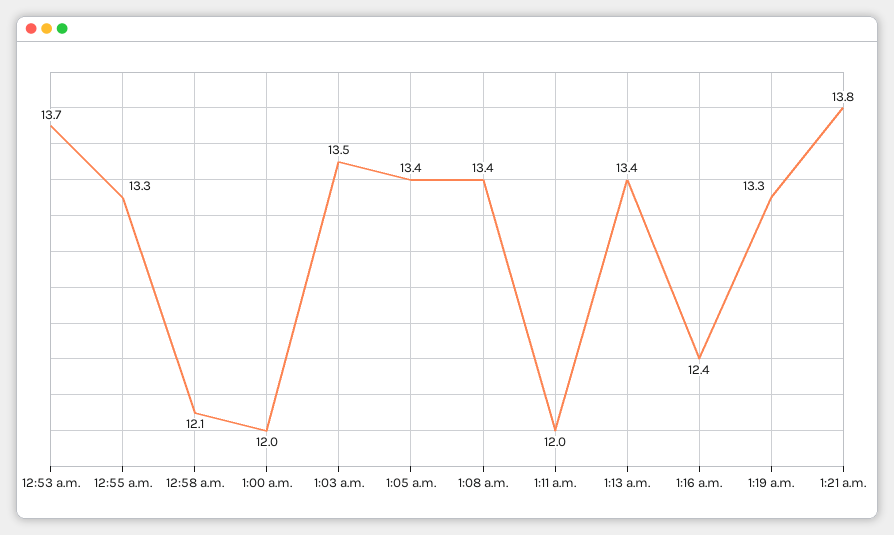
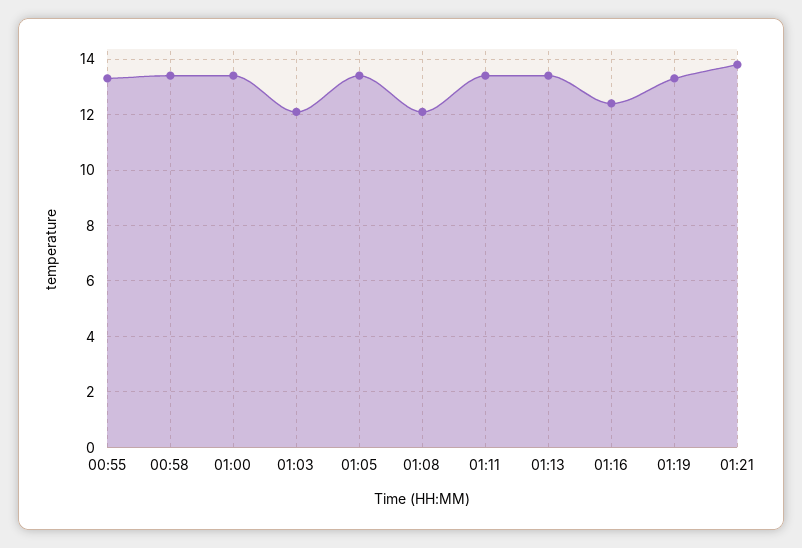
  {
-   "12:53 a.m.": 13.7,
    "12:55 a.m.": 13.3,
-   "12:58 a.m.": 12.1,
+   "12:58 a.m.": 13.5,
-   "1:00 a.m.": 12,
+   "1:00 a.m.": 13.5,
-   "1:03 a.m.": 13.5,
+   "1:03 a.m.": 12,
    "1:05 a.m.": 13.4,
-   "1:08 a.m.": 13.4,
+   "1:08 a.m.": 12,
-   "1:11 a.m.": 12,
+   "1:11 a.m.": 13.5,
    "1:13 a.m.": 13.4,
    "1:16 a.m.": 12.4,
    "1:19 a.m.": 13.3,
    "1:21 a.m.": 13.8
  }

